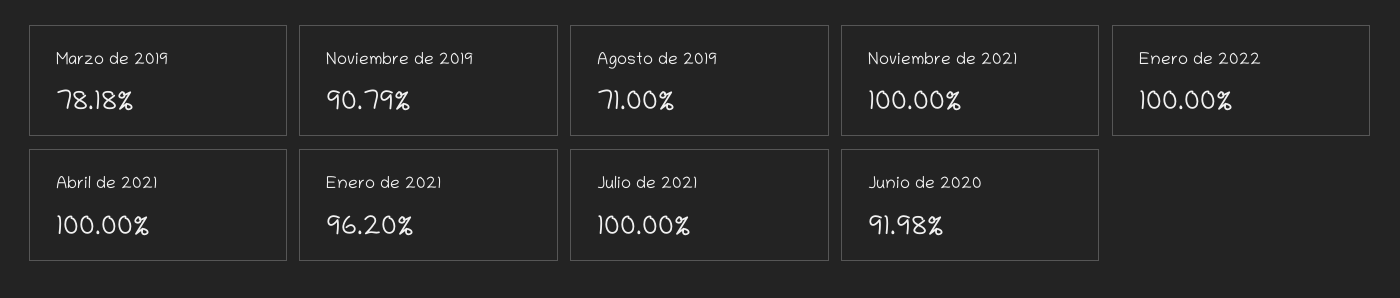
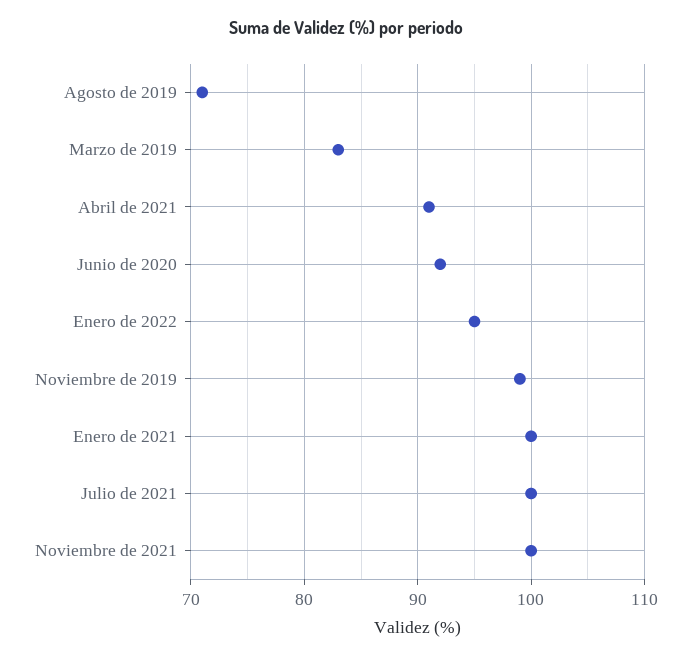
  {
-   "Marzo de 2019": 78.18,
+   "Marzo de 2019": 83,
-   "Noviembre de 2019": 90.79,
+   "Noviembre de 2019": 99,
    "Agosto de 2019": 71,
    "Noviembre de 2021": 100,
-   "Enero de 2022": 100,
+   "Enero de 2022": 95,
-   "Abril de 2021": 100,
+   "Abril de 2021": 91,
-   "Enero de 2021": 96.2,
+   "Enero de 2021": 100,
    "Julio de 2021": 100,
    "Junio de 2020": 91.98
  }

